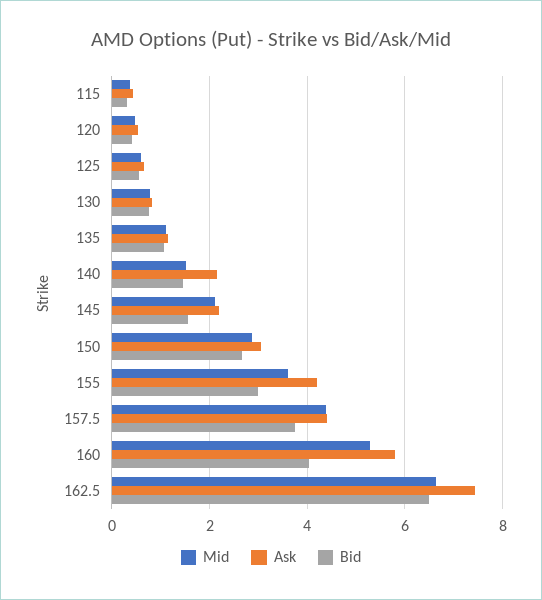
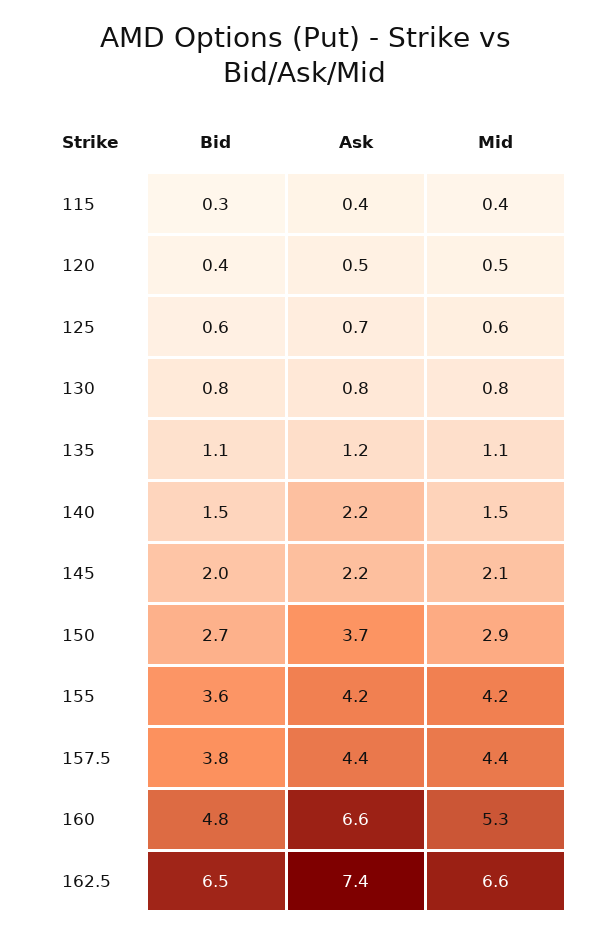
  {
    "Mid": {
      "115": 0.4,
      "120": 0.5,
      "125": 0.6,
      "130": 0.8,
      "135": 1.1,
      "140": 1.5,
      "145": 2.1,
      "150": 2.9,
-     "155": 3.6,
+     "155": 4.2,
      "157.5": 4.4,
      "160": 5.3,
      "162.5": 6.6
    },
    "Ask": {
      "115": 0.4,
      "120": 0.5,
      "125": 0.7,
      "130": 0.8,
      "135": 1.2,
      "140": 2.2,
      "145": 2.2,
-     "150": 3,
+     "150": 3.7,
      "155": 4.2,
      "157.5": 4.4,
-     "160": 5.8,
+     "160": 6.6,
      "162.5": 7.4
    },
    "Bid": {
      "115": 0.3,
      "120": 0.4,
      "125": 0.6,
      "130": 0.8,
      "135": 1.1,
      "140": 1.5,
-     "145": 1.6,
+     "145": 2,
      "150": 2.7,
-     "155": 3,
+     "155": 3.6,
      "157.5": 3.8,
-     "160": 4,
+     "160": 4.8,
      "162.5": 6.5
    }
  }

